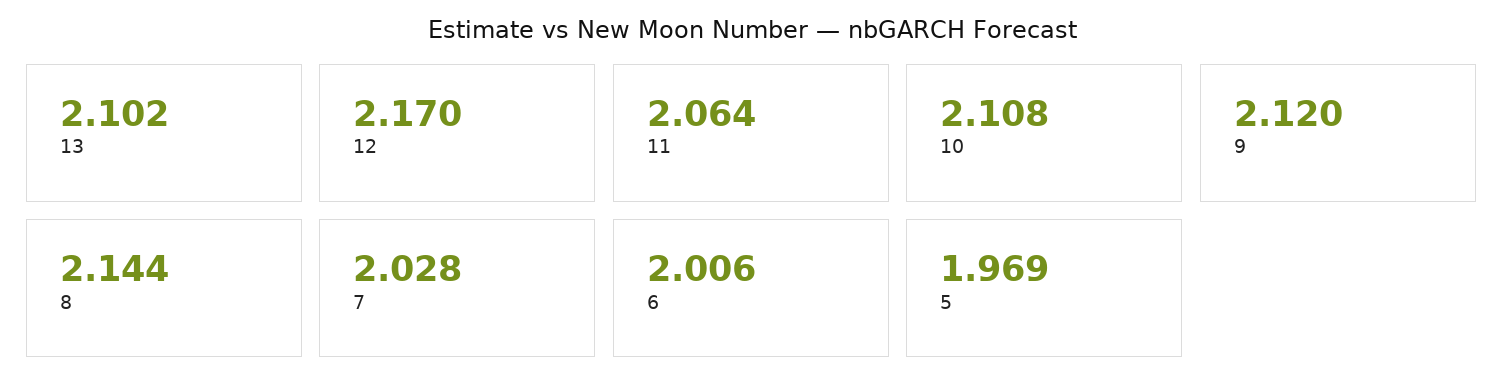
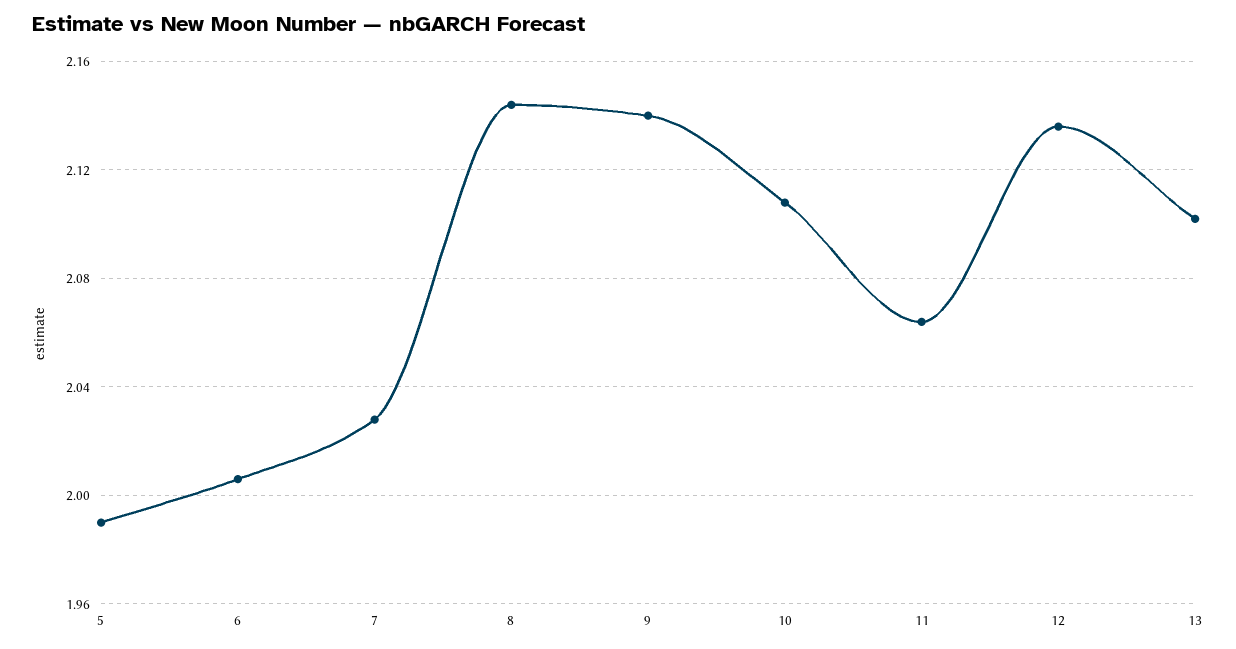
  {
    "13": 2.102,
-   "12": 2.17,
+   "12": 2.135,
    "11": 2.064,
    "10": 2.108,
-   "9": 2.12,
+   "9": 2.14,
    "8": 2.144,
    "7": 2.028,
    "6": 2.006,
-   "5": 1.969
+   "5": 1.99
  }

